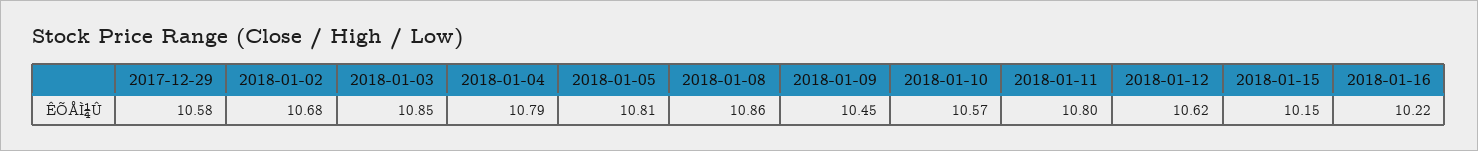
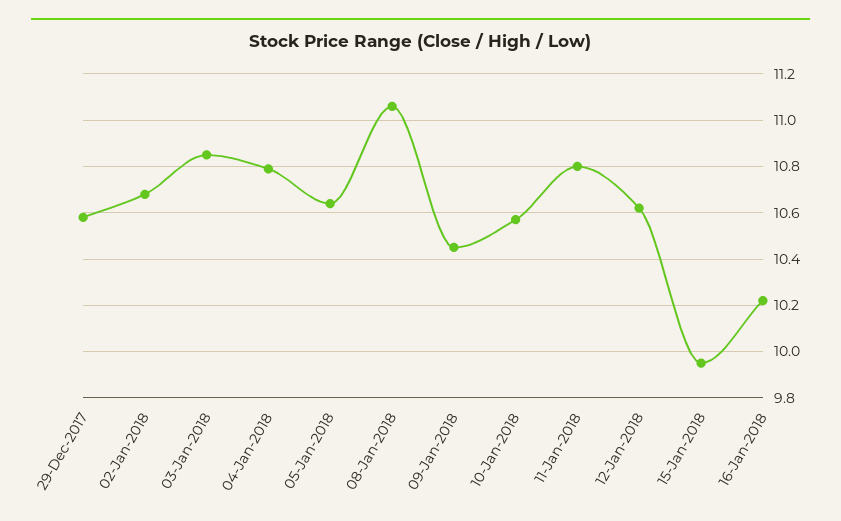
  {
    "2017-12-29": 10.58,
    "2018-01-02": 10.68,
    "2018-01-03": 10.85,
    "2018-01-04": 10.79,
-   "2018-01-05": 10.81,
+   "2018-01-05": 10.65,
-   "2018-01-08": 10.86,
+   "2018-01-08": 11.05,
    "2018-01-09": 10.45,
    "2018-01-10": 10.57,
    "2018-01-11": 10.8,
    "2018-01-12": 10.62,
-   "2018-01-15": 10.15,
+   "2018-01-15": 9.95,
    "2018-01-16": 10.22
  }

